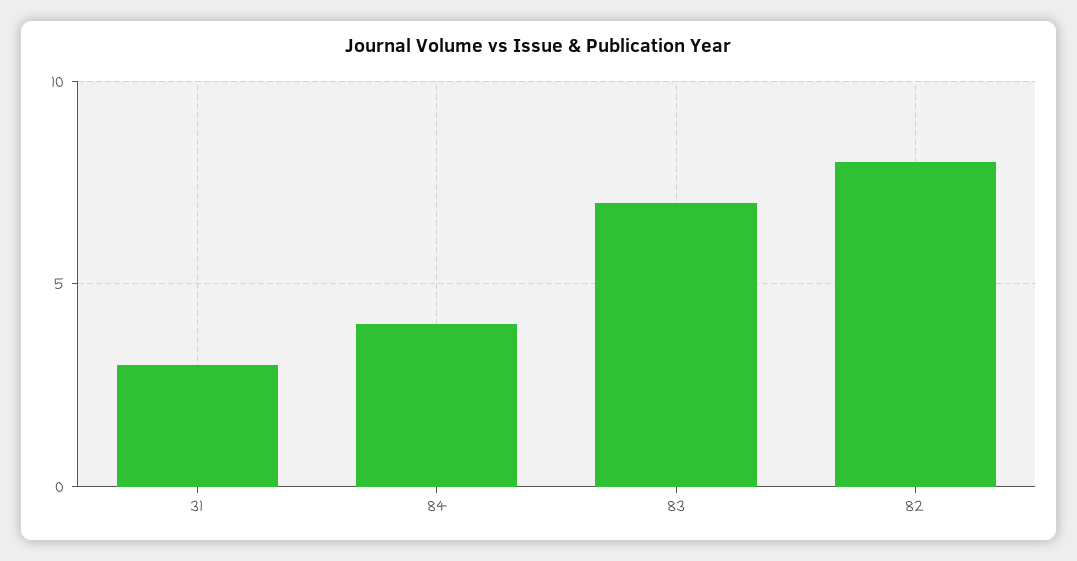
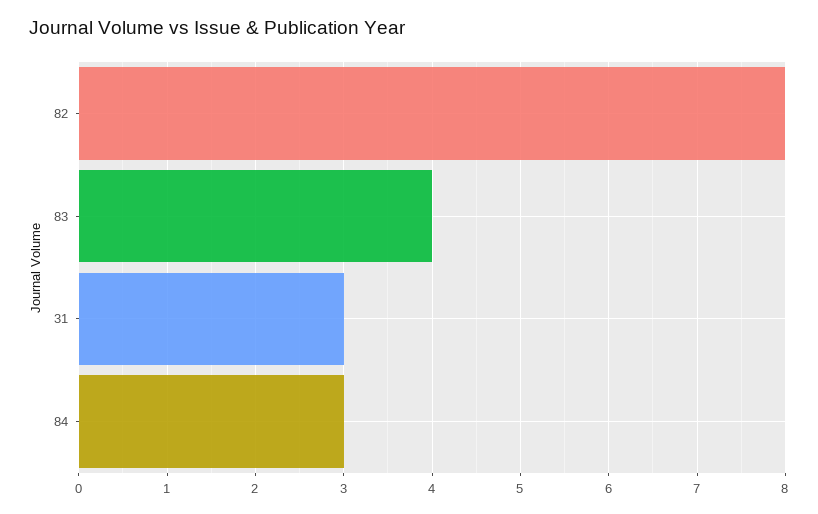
  {
    "31": 3,
-   "84": 4,
+   "84": 3,
-   "83": 7,
+   "83": 4,
    "82": 8
  }

